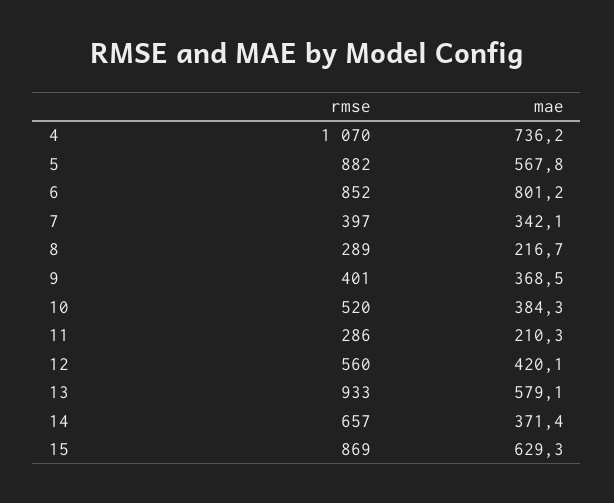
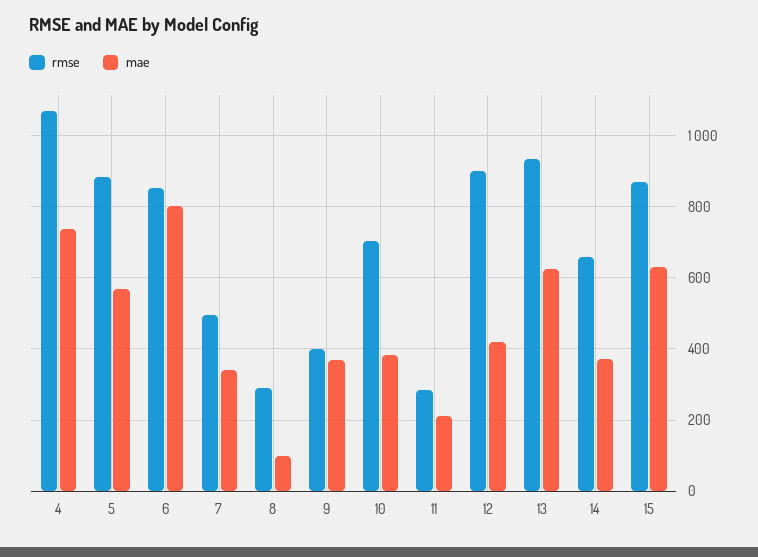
  {
    "rmse": {
      "4": 1070,
      "5": 882,
      "6": 852,
-     "7": 397,
+     "7": 500,
      "8": 289,
      "9": 401,
-     "10": 520,
+     "10": 700,
      "11": 286,
-     "12": 560,
+     "12": 900,
      "13": 933,
      "14": 657,
      "15": 869
    },
    "mae": {
      "4": 736.2,
      "5": 567.8,
      "6": 801.2,
      "7": 342.1,
-     "8": 216.7,
+     "8": 100,
      "9": 368.5,
      "10": 384.3,
      "11": 210.3,
      "12": 420.1,
-     "13": 579.1,
+     "13": 620,
      "14": 371.4,
      "15": 629.3
    }
  }

